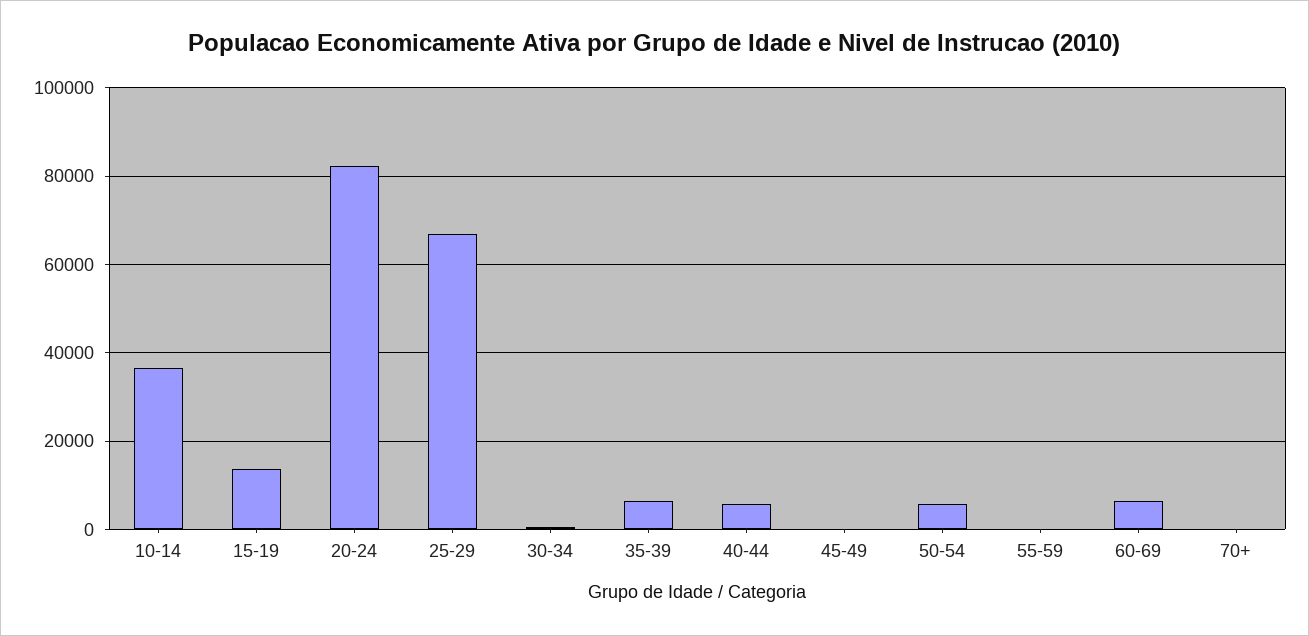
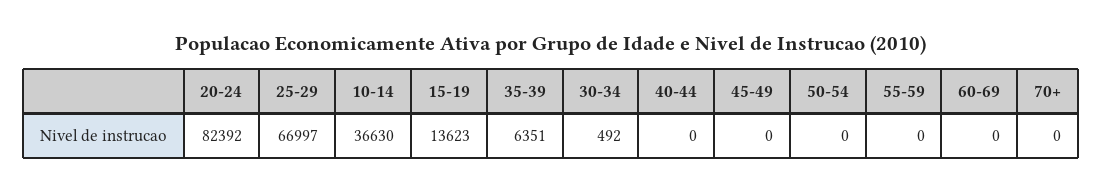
  {
    "10-14": 36630,
    "15-19": 13623,
    "20-24": 82392,
    "25-29": 66997,
    "30-34": 492,
    "35-39": 6351,
-   "40-44": 6000,
+   "40-44": 0,
    "45-49": 0,
-   "50-54": 6000,
+   "50-54": 0,
    "55-59": 0,
-   "60-69": 6000,
+   "60-69": 0,
    "70+": 0
  }

